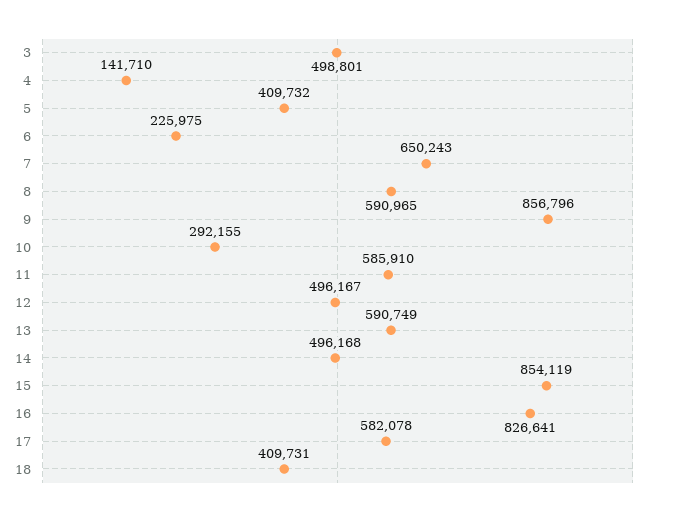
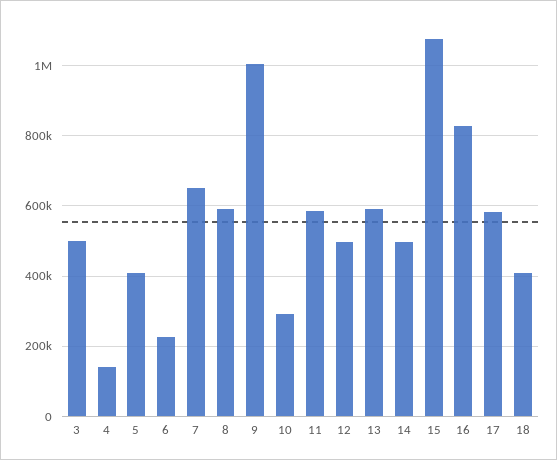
  {
    "3": 498801,
    "4": 141710,
    "5": 409732,
    "6": 225975,
    "7": 650243,
    "8": 590965,
-   "9": 856796,
+   "9": 1000000,
    "10": 292155,
    "11": 585910,
    "12": 496167,
    "13": 590749,
    "14": 496168,
-   "15": 854119,
+   "15": 1080000,
    "16": 826641,
    "17": 582078,
    "18": 409731
  }

